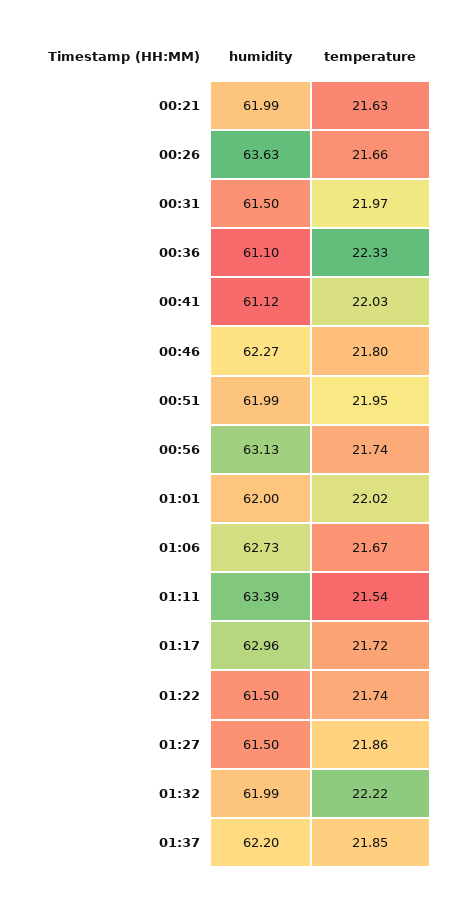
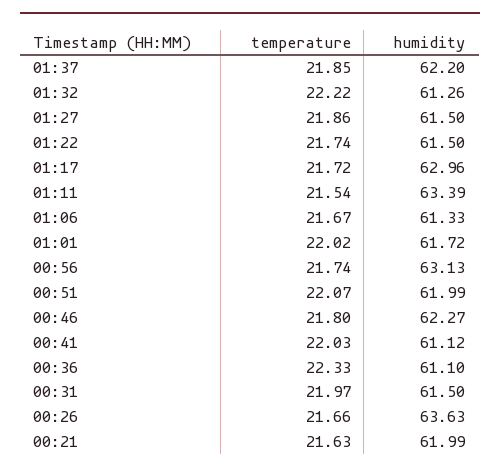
  {
    "humidity": {
      "00:21": 61.99,
      "00:26": 63.63,
      "00:31": 61.5,
      "00:36": 61.1,
      "00:41": 61.12,
      "00:46": 62.27,
      "00:51": 61.99,
      "00:56": 63.13,
-     "01:01": 62,
+     "01:01": 61.72,
-     "01:06": 62.73,
+     "01:06": 61.33,
      "01:11": 63.39,
      "01:17": 62.96,
      "01:22": 61.5,
      "01:27": 61.5,
-     "01:32": 61.99,
+     "01:32": 61.26,
      "01:37": 62.2
    },
    "temperature": {
      "00:21": 21.63,
      "00:26": 21.66,
      "00:31": 21.97,
      "00:36": 22.33,
      "00:41": 22.03,
      "00:46": 21.8,
-     "00:51": 21.95,
+     "00:51": 22.07,
      "00:56": 21.74,
      "01:01": 22.02,
      "01:06": 21.67,
      "01:11": 21.54,
      "01:17": 21.72,
      "01:22": 21.74,
      "01:27": 21.86,
      "01:32": 22.22,
      "01:37": 21.85
    }
  }

